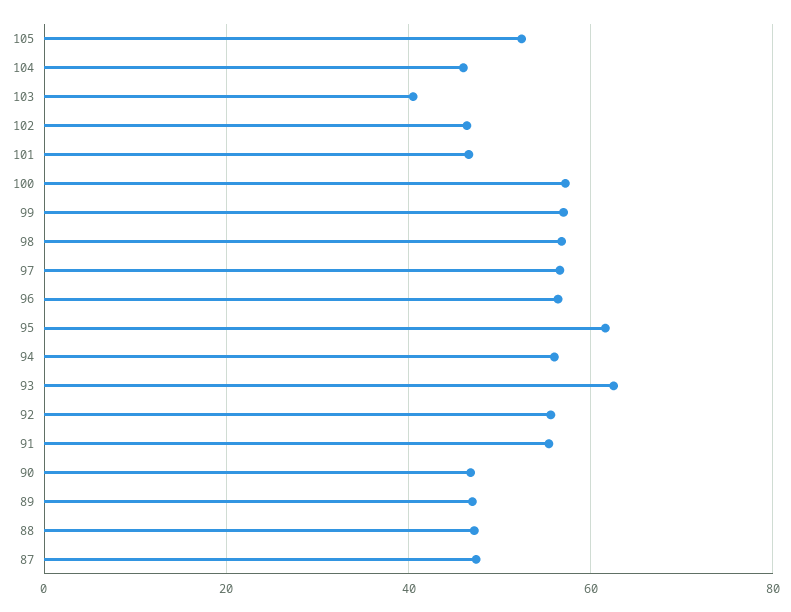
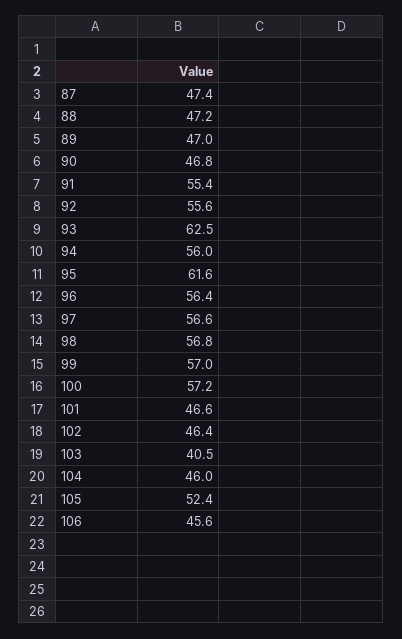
  {
    "105": 52.4,
    "104": 46,
    "103": 40.5,
    "102": 46.4,
    "101": 46.6,
    "100": 57.2,
    "99": 57,
    "98": 56.8,
    "97": 56.6,
    "96": 56.4,
    "95": 61.6,
    "94": 56,
    "93": 62.5,
    "92": 55.6,
    "91": 55.4,
    "90": 46.8,
    "89": 47,
    "88": 47.2,
-   "87": 47.4
+   "87": 47.4,
+   "106": 45.6
  }

